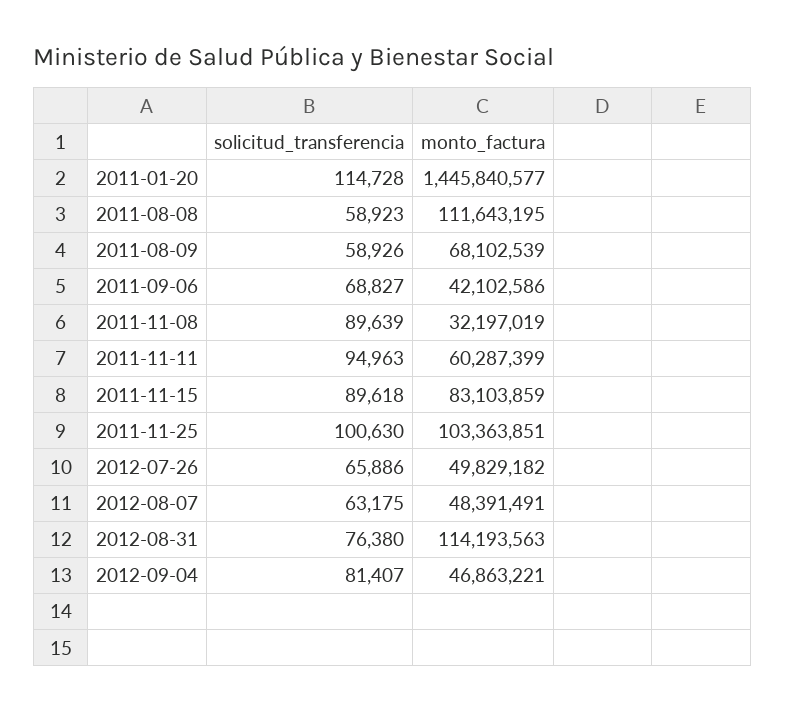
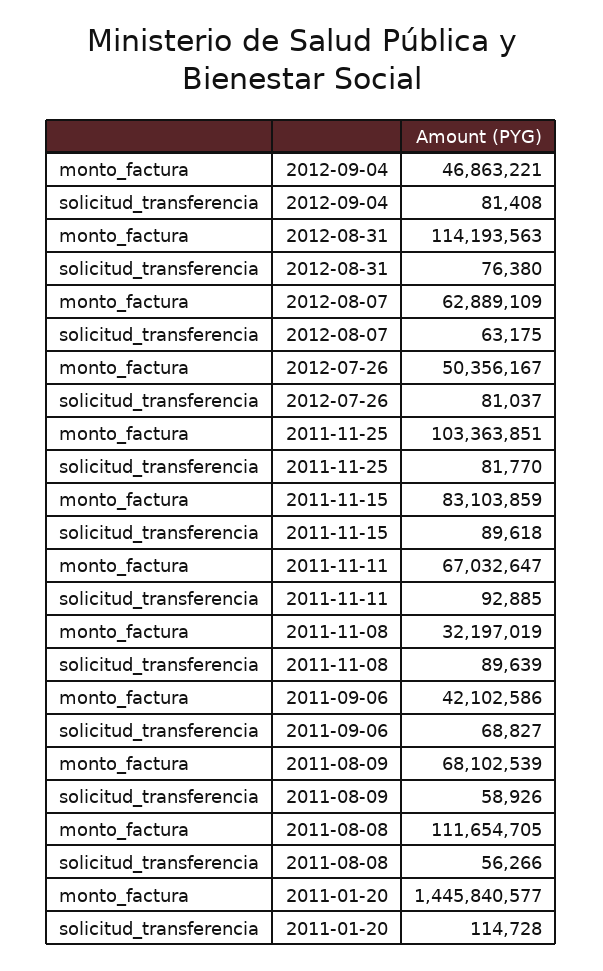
  {
    "solicitud_transferencia": {
      "2011-01-20": 114728,
-     "2011-08-08": 58923,
+     "2011-08-08": 56266,
      "2011-08-09": 58926,
      "2011-09-06": 68827,
      "2011-11-08": 89639,
-     "2011-11-11": 94963,
+     "2011-11-11": 92885,
      "2011-11-15": 89618,
-     "2011-11-25": 100630,
+     "2011-11-25": 81770,
-     "2012-07-26": 65886,
+     "2012-07-26": 81037,
      "2012-08-07": 63175,
      "2012-08-31": 76380,
-     "2012-09-04": 81407
+     "2012-09-04": 81408
    },
    "monto_factura": {
      "2011-01-20": 1445840577,
-     "2011-08-08": 111643195,
+     "2011-08-08": 111654705,
      "2011-08-09": 68102539,
      "2011-09-06": 42102586,
      "2011-11-08": 32197019,
-     "2011-11-11": 60287399,
+     "2011-11-11": 67032647,
      "2011-11-15": 83103859,
      "2011-11-25": 103363851,
-     "2012-07-26": 49829182,
+     "2012-07-26": 50356167,
-     "2012-08-07": 48391491,
+     "2012-08-07": 62889109,
      "2012-08-31": 114193563,
      "2012-09-04": 46863221
    }
  }

